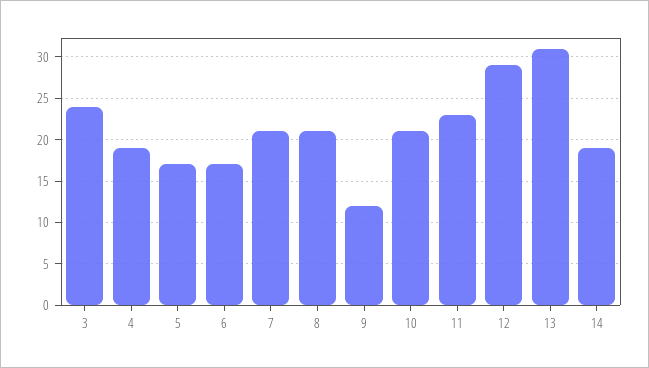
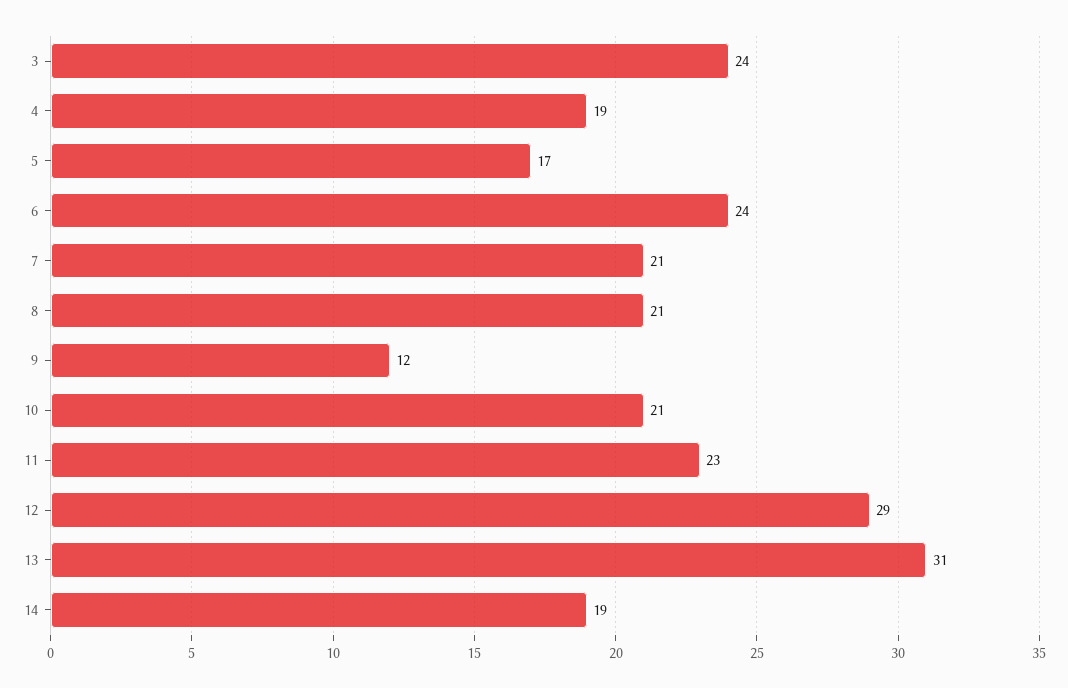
  {
    "3": 24,
    "4": 19,
    "5": 17,
-   "6": 17,
+   "6": 24,
    "7": 21,
    "8": 21,
    "9": 12,
    "10": 21,
    "11": 23,
    "12": 29,
    "13": 31,
    "14": 19
  }

